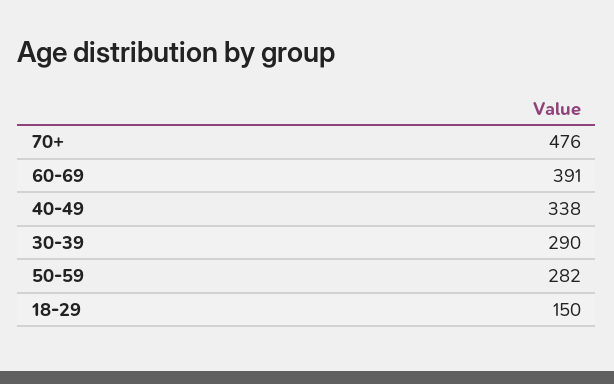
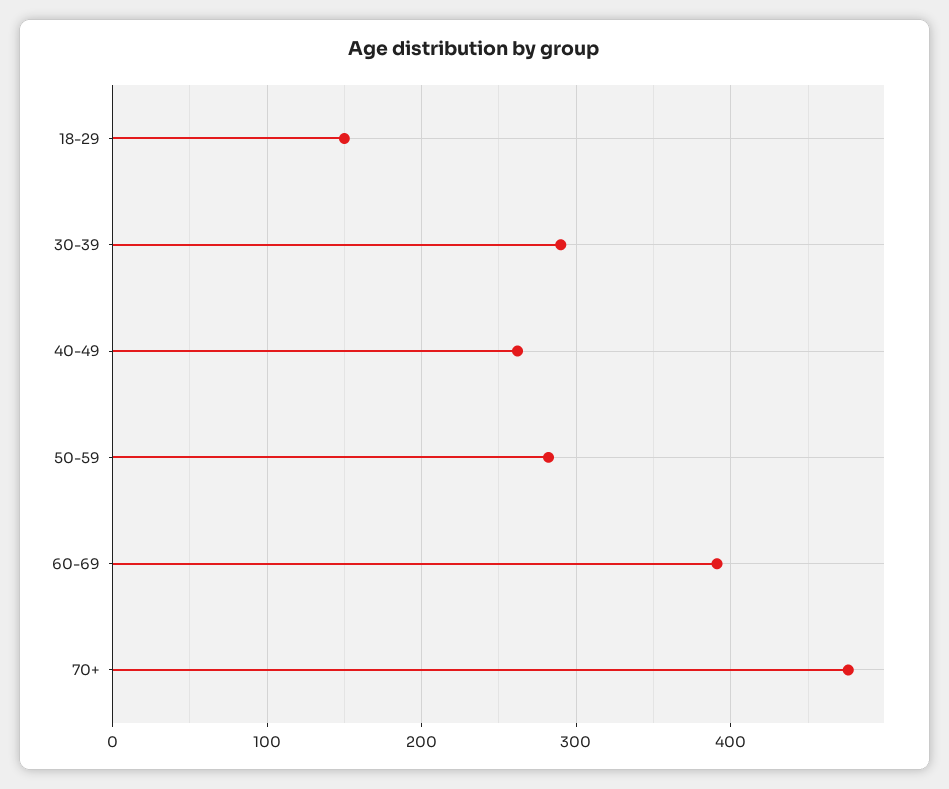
  {
    "70+": 476,
    "60-69": 391,
-   "40-49": 338,
+   "40-49": 260,
    "30-39": 290,
    "50-59": 282,
    "18-29": 150
  }

